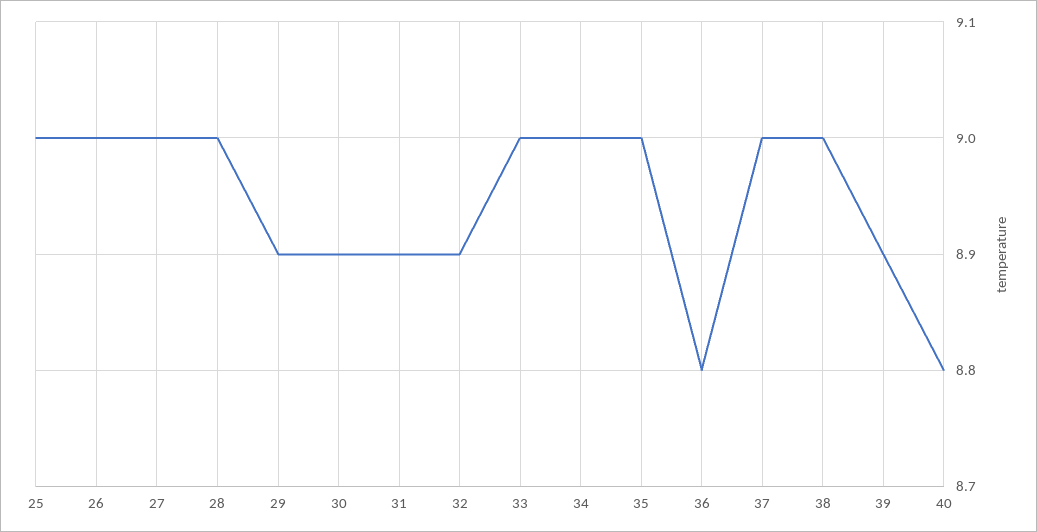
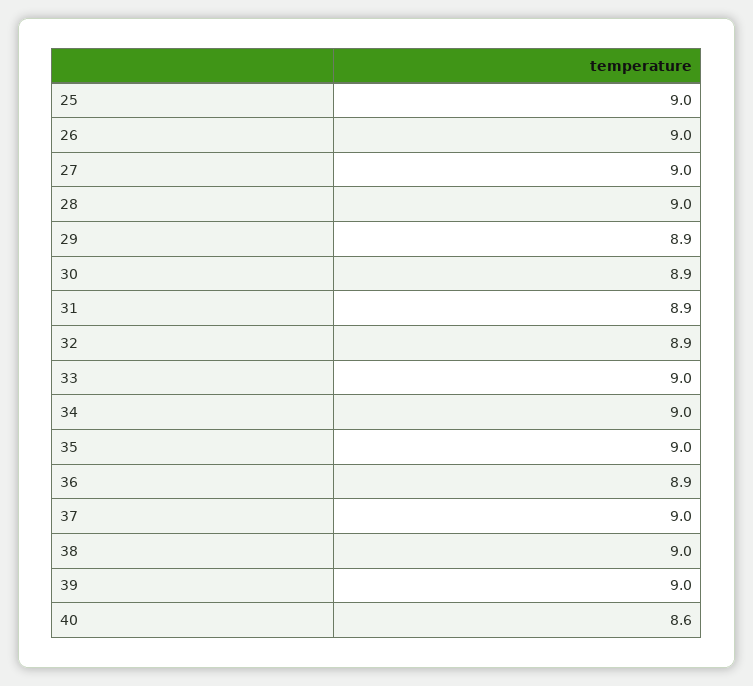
  {
    "25": 9,
    "26": 9,
    "27": 9,
    "28": 9,
    "29": 8.9,
    "30": 8.9,
    "31": 8.9,
    "32": 8.9,
    "33": 9,
    "34": 9,
    "35": 9,
-   "36": 8.8,
+   "36": 8.9,
    "37": 9,
    "38": 9,
-   "39": 8.9,
+   "39": 9,
-   "40": 8.8
+   "40": 8.6
  }

